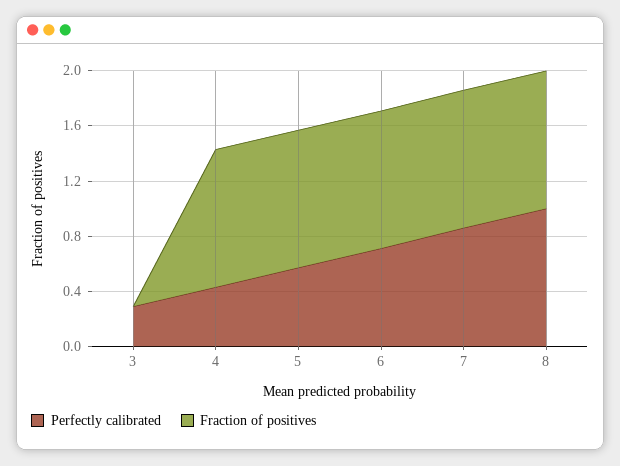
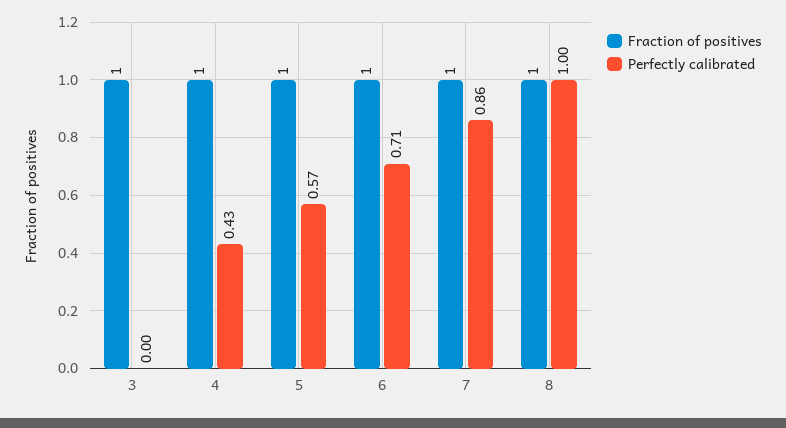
  {
    "Perfectly calibrated": {
-     "3": 0.3,
+     "3": 0,
      "4": 0.43,
      "5": 0.57,
      "6": 0.71,
      "7": 0.86,
      "8": 1
    },
    "Fraction of positives": {
-     "3": 0,
+     "3": 1,
      "4": 1,
      "5": 1,
      "6": 1,
      "7": 1,
      "8": 1
    }
  }

